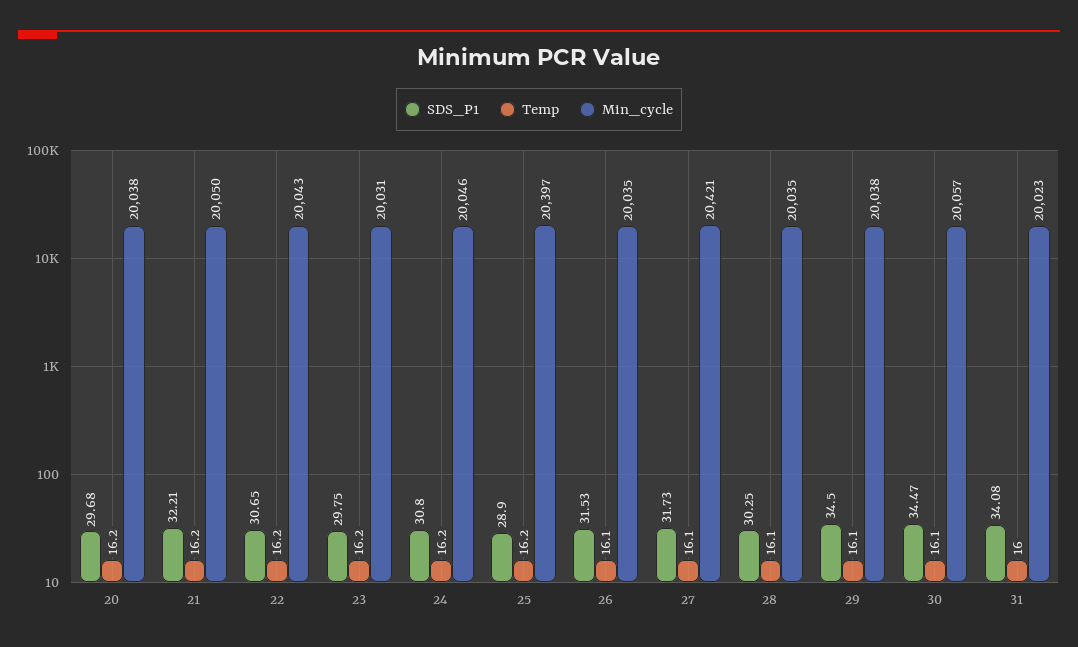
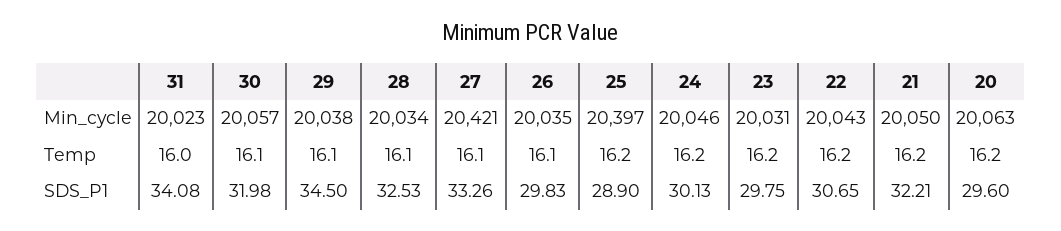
  {
    "SDS_P1": {
-     "20": 29.68,
+     "20": 29.6,
      "21": 32.21,
      "22": 30.65,
      "23": 29.75,
-     "24": 30.8,
+     "24": 30.13,
      "25": 28.9,
-     "26": 31.53,
+     "26": 29.83,
-     "27": 31.73,
+     "27": 33.26,
-     "28": 30.25,
+     "28": 32.53,
      "29": 34.5,
-     "30": 34.47,
+     "30": 31.98,
      "31": 34.08
    },
    "Temp": {
      "20": 16.2,
      "21": 16.2,
      "22": 16.2,
      "23": 16.2,
      "24": 16.2,
      "25": 16.2,
      "26": 16.1,
      "27": 16.1,
      "28": 16.1,
      "29": 16.1,
      "30": 16.1,
      "31": 16
    },
    "Min_cycle": {
-     "20": 20038,
+     "20": 20063,
      "21": 20050,
      "22": 20043,
      "23": 20031,
      "24": 20046,
      "25": 20397,
      "26": 20035,
      "27": 20421,
-     "28": 20035,
+     "28": 20034,
      "29": 20038,
      "30": 20057,
      "31": 20023
    }
  }

